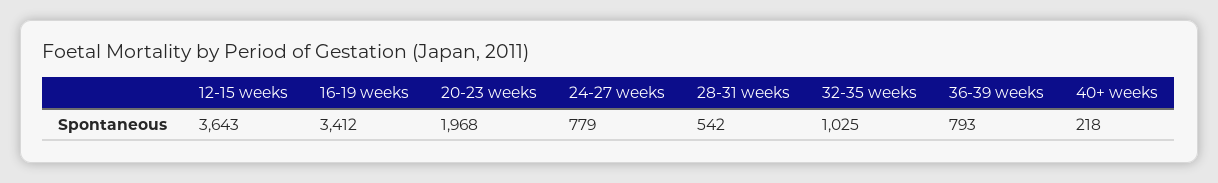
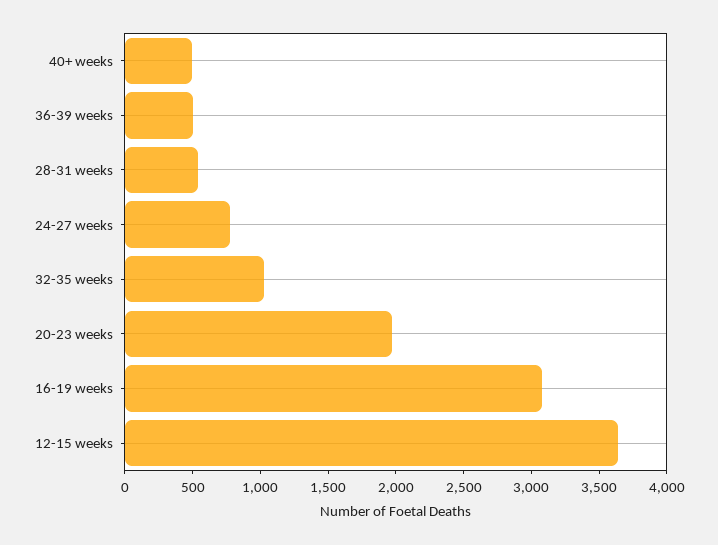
  {
    "12-15 weeks": 3643,
-   "16-19 weeks": 3412,
+   "16-19 weeks": 3100,
    "20-23 weeks": 1968,
    "24-27 weeks": 779,
    "28-31 weeks": 542,
    "32-35 weeks": 1025,
-   "36-39 weeks": 793,
+   "36-39 weeks": 500,
-   "40+ weeks": 218
+   "40+ weeks": 500
  }

